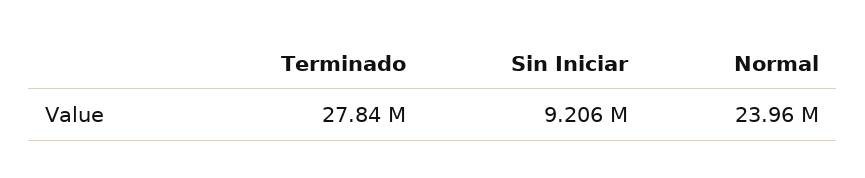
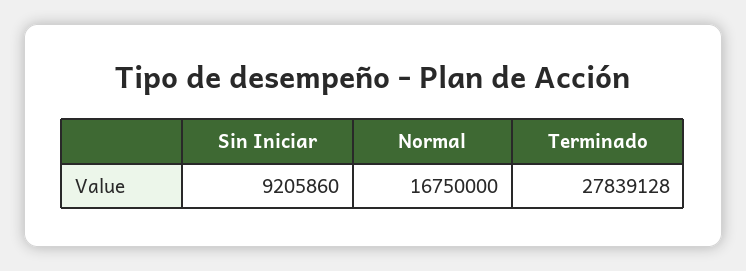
  {
    "Terminado": 27839128,
    "Sin Iniciar": 9205860,
-   "Normal": 23960000
+   "Normal": 16750000
  }

